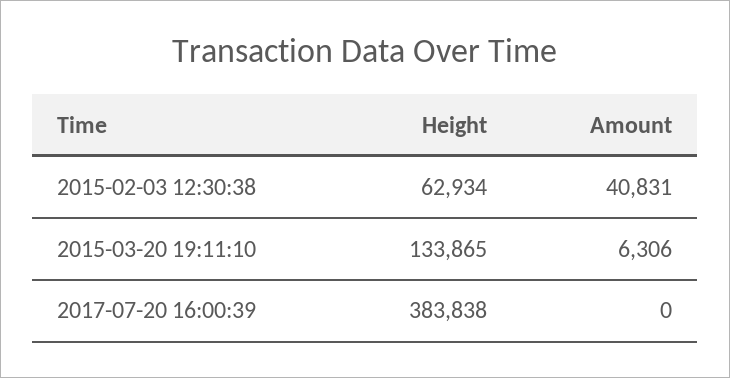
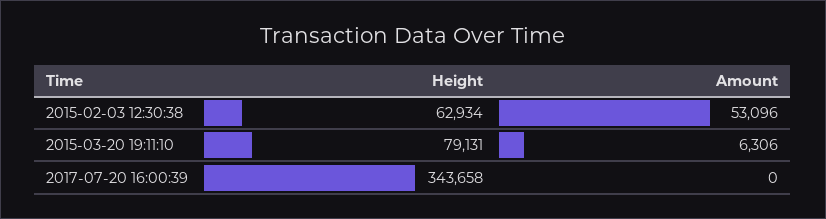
  {
    "Height": {
      "2015-02-03 12:30:38": 62934,
-     "2015-03-20 19:11:10": 133865,
+     "2015-03-20 19:11:10": 79131,
-     "2017-07-20 16:00:39": 383838
+     "2017-07-20 16:00:39": 343658
    },
    "Amount": {
-     "2015-02-03 12:30:38": 40831,
+     "2015-02-03 12:30:38": 53096,
      "2015-03-20 19:11:10": 6306,
      "2017-07-20 16:00:39": 0
    }
  }

